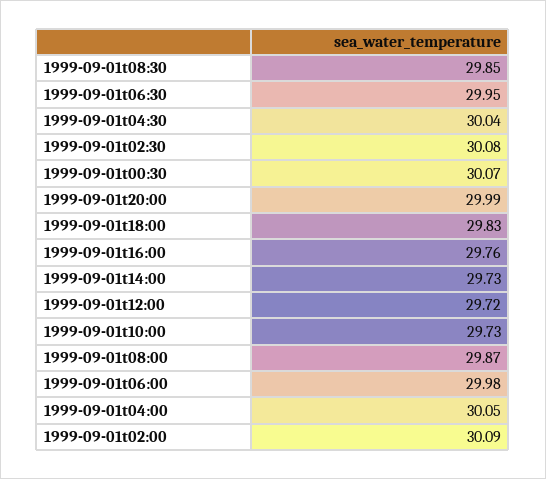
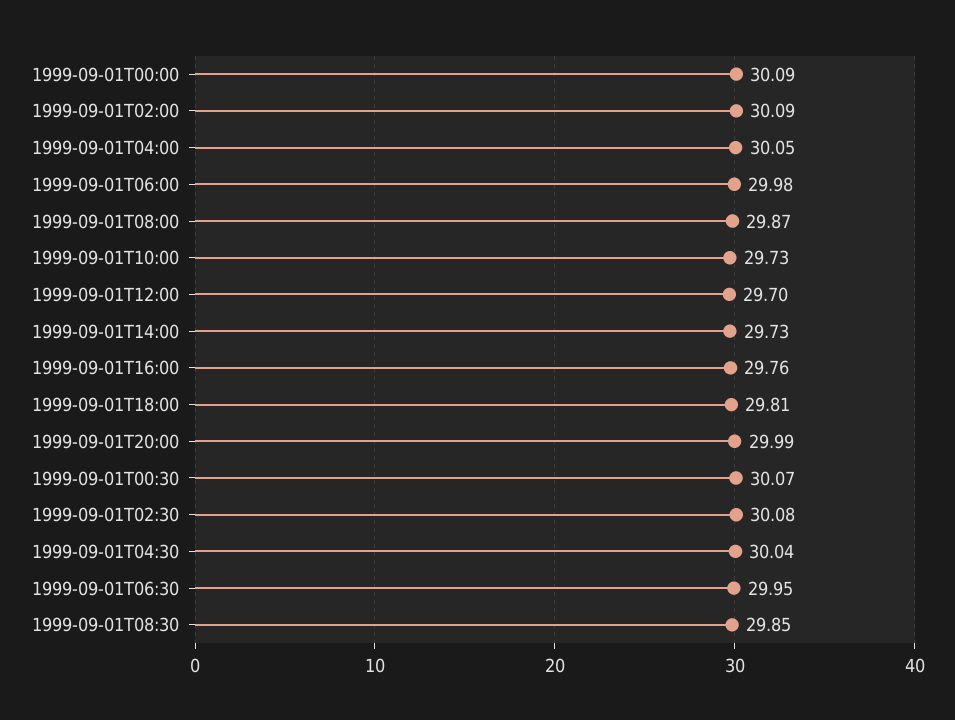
  {
    "1999-09-01t08:30": 29.85,
    "1999-09-01t06:30": 29.95,
    "1999-09-01t04:30": 30.04,
    "1999-09-01t02:30": 30.08,
    "1999-09-01t00:30": 30.07,
    "1999-09-01t20:00": 29.99,
-   "1999-09-01t18:00": 29.83,
+   "1999-09-01t18:00": 29.81,
    "1999-09-01t16:00": 29.76,
    "1999-09-01t14:00": 29.73,
-   "1999-09-01t12:00": 29.72,
+   "1999-09-01t12:00": 29.7,
    "1999-09-01t10:00": 29.73,
    "1999-09-01t08:00": 29.87,
    "1999-09-01t06:00": 29.98,
    "1999-09-01t04:00": 30.05,
-   "1999-09-01t02:00": 30.09
+   "1999-09-01t02:00": 30.09,
+   "1999-09-01T00:00": 30.09
  }

